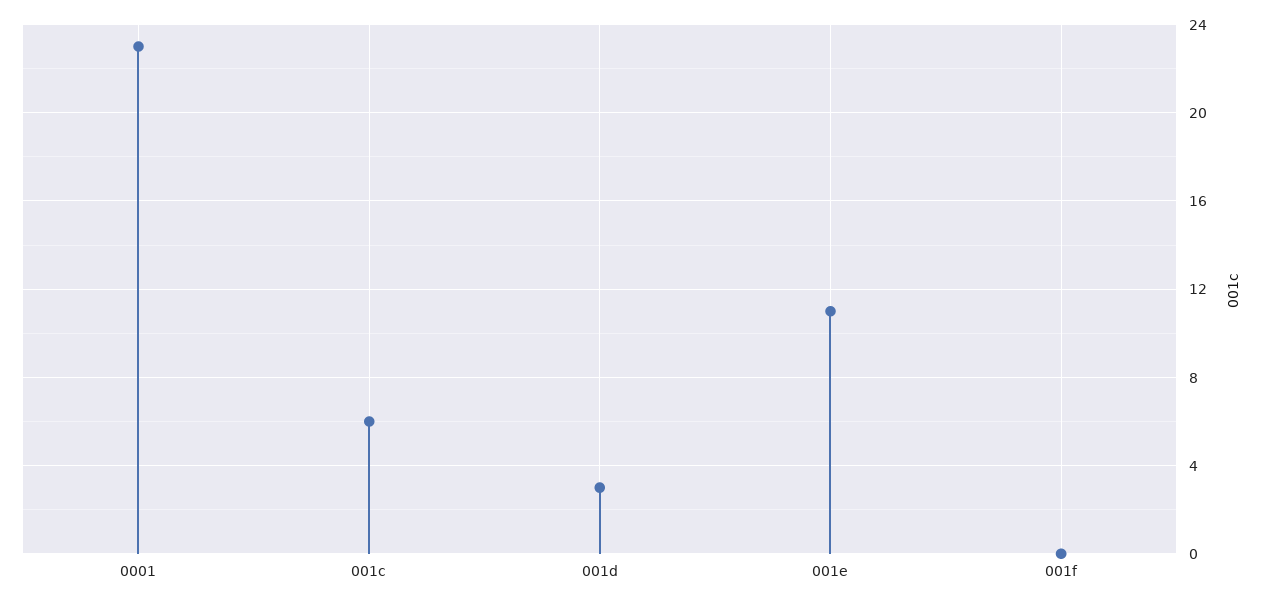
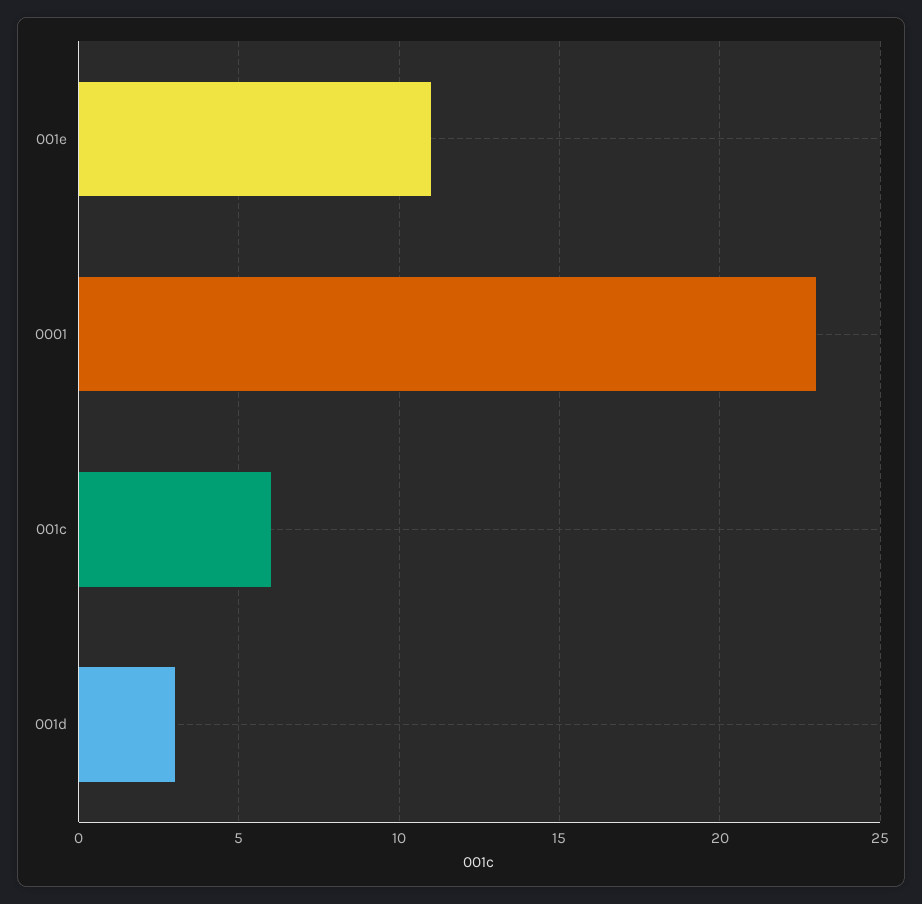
  {
    "0001": 23,
    "001c": 6,
    "001d": 3,
-   "001e": 11,
+   "001e": 11
-   "001f": 0
  }

